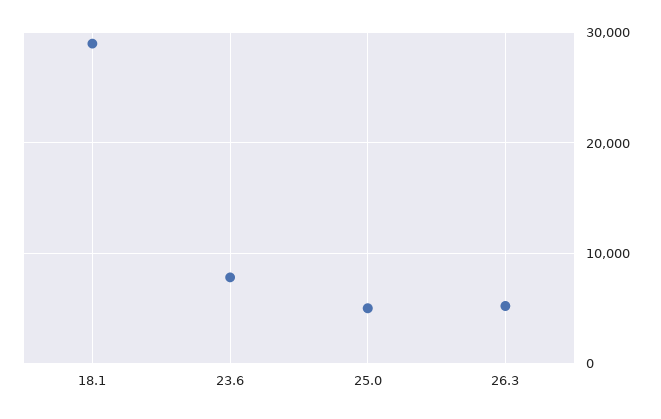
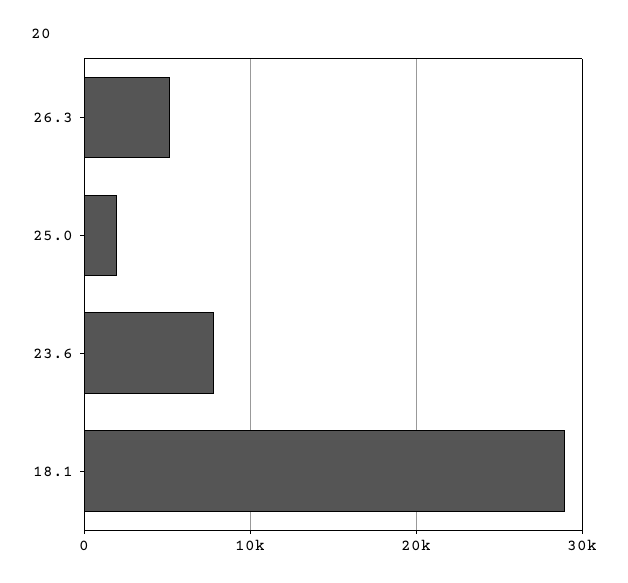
  {
    "18.1": 29000,
    "23.6": 8000,
-   "25.0": 5000,
+   "25.0": 2000,
    "26.3": 5000
  }

